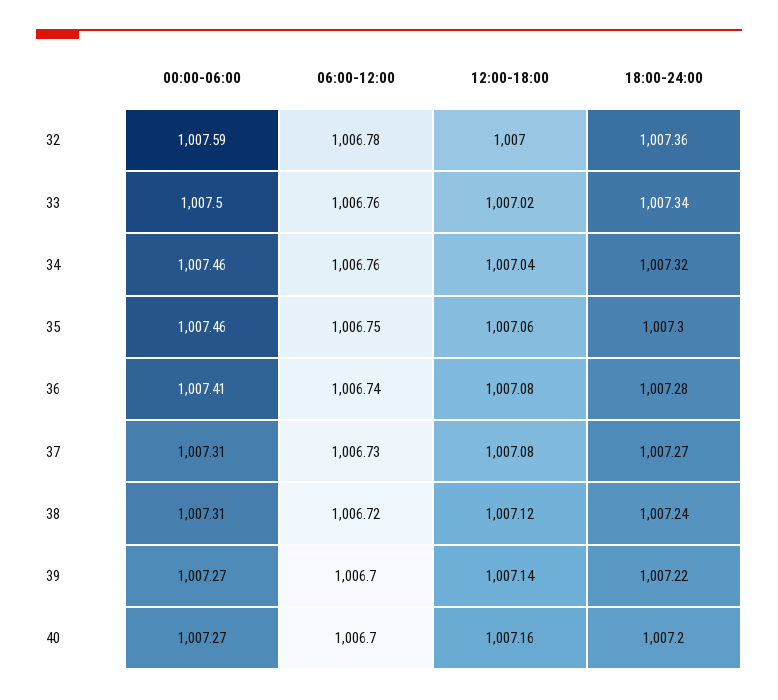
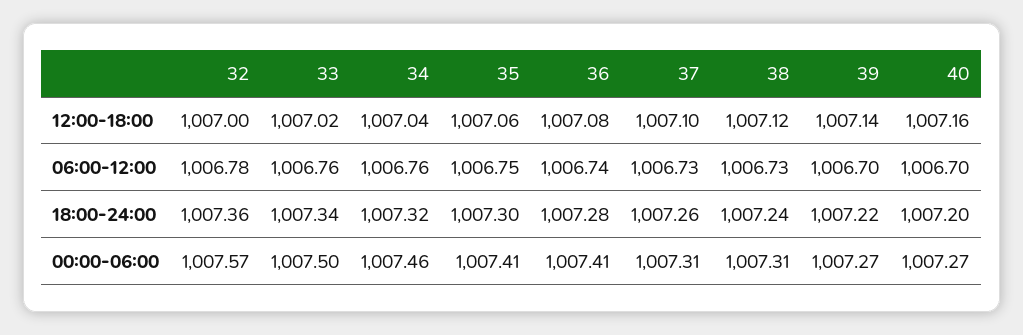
  {
    "00:00-06:00": {
-     "32": 1007.59,
+     "32": 1007.57,
      "33": 1007.5,
      "34": 1007.46,
-     "35": 1007.46,
+     "35": 1007.41,
      "36": 1007.41,
      "37": 1007.31,
      "38": 1007.31,
      "39": 1007.27,
      "40": 1007.27
    },
    "06:00-12:00": {
      "32": 1006.78,
      "33": 1006.76,
      "34": 1006.76,
      "35": 1006.75,
      "36": 1006.74,
      "37": 1006.73,
-     "38": 1006.72,
+     "38": 1006.73,
      "39": 1006.7,
      "40": 1006.7
    },
    "12:00-18:00": {
      "32": 1007,
      "33": 1007.02,
      "34": 1007.04,
      "35": 1007.06,
      "36": 1007.08,
-     "37": 1007.08,
+     "37": 1007.1,
      "38": 1007.12,
      "39": 1007.14,
      "40": 1007.16
    },
    "18:00-24:00": {
      "32": 1007.36,
      "33": 1007.34,
      "34": 1007.32,
      "35": 1007.3,
      "36": 1007.28,
-     "37": 1007.27,
+     "37": 1007.26,
      "38": 1007.24,
      "39": 1007.22,
      "40": 1007.2
    }
  }

